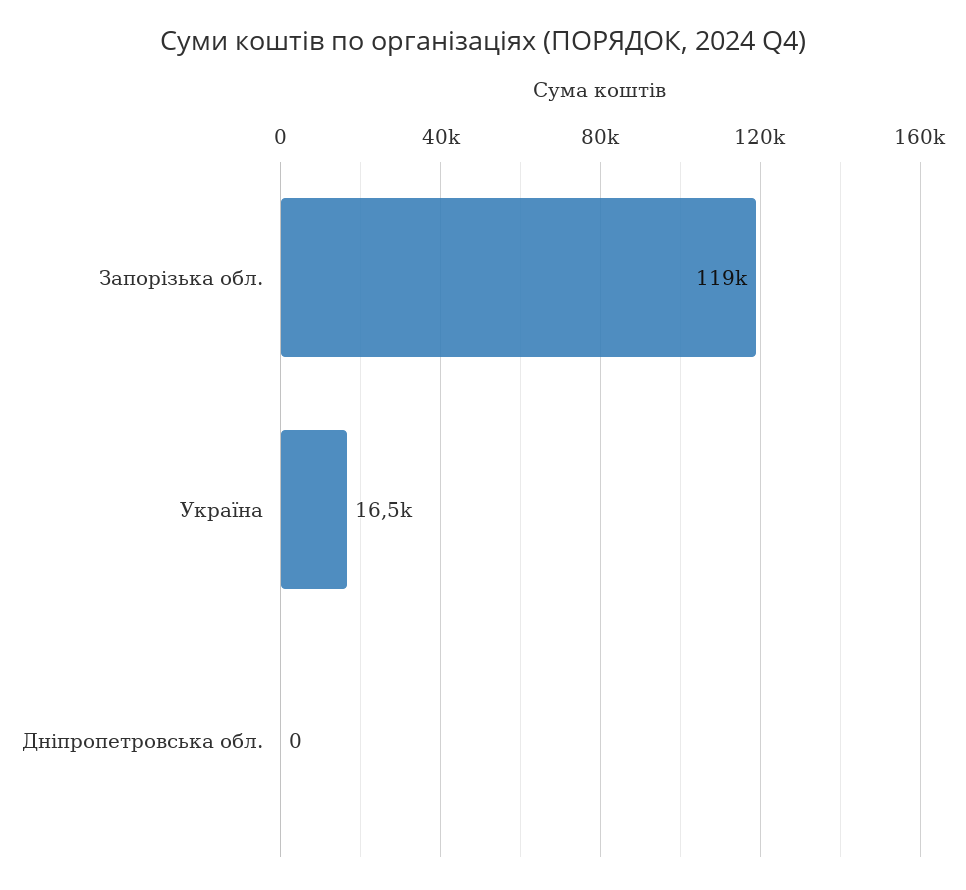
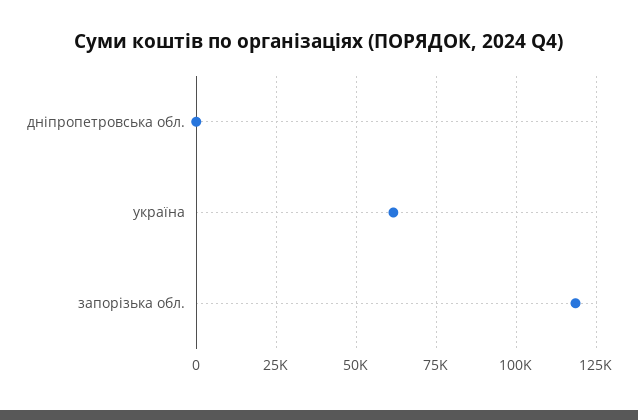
  {
    "Запорізька обл.": 119000,
-   "Україна": 16500,
+   "Україна": 62500,
    "Дніпропетровська обл.": 0
  }

